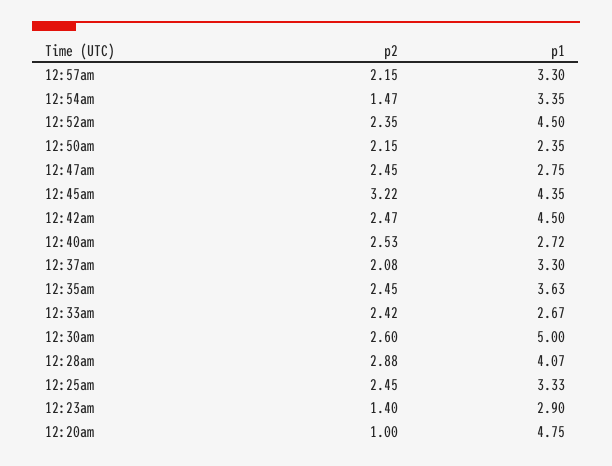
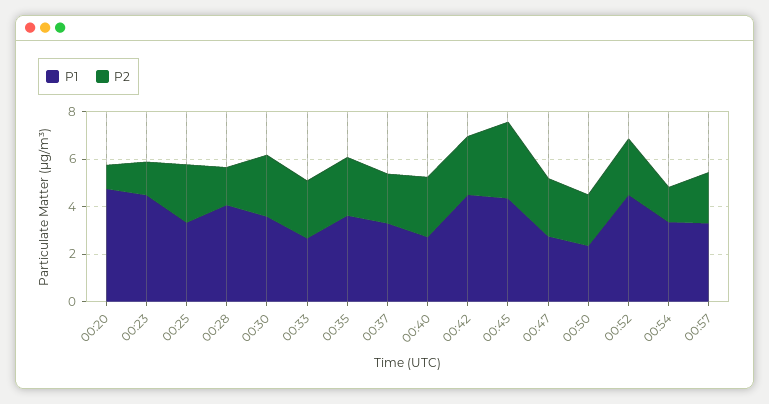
  {
    "p2": {
      "12:57am": 2.15,
      "12:54am": 1.47,
      "12:52am": 2.35,
      "12:50am": 2.15,
      "12:47am": 2.45,
      "12:45am": 3.22,
      "12:42am": 2.47,
      "12:40am": 2.53,
      "12:37am": 2.08,
      "12:35am": 2.45,
      "12:33am": 2.42,
      "12:30am": 2.6,
-     "12:28am": 2.88,
+     "12:28am": 1.5,
      "12:25am": 2.45,
      "12:23am": 1.4,
      "12:20am": 1
    },
    "p1": {
      "12:57am": 3.3,
      "12:54am": 3.35,
      "12:52am": 4.5,
      "12:50am": 2.35,
      "12:47am": 2.75,
      "12:45am": 4.35,
      "12:42am": 4.5,
      "12:40am": 2.72,
      "12:37am": 3.3,
      "12:35am": 3.63,
      "12:33am": 2.67,
-     "12:30am": 5,
+     "12:30am": 3.5,
      "12:28am": 4.07,
      "12:25am": 3.33,
-     "12:23am": 2.9,
+     "12:23am": 4.5,
      "12:20am": 4.75
    }
  }

